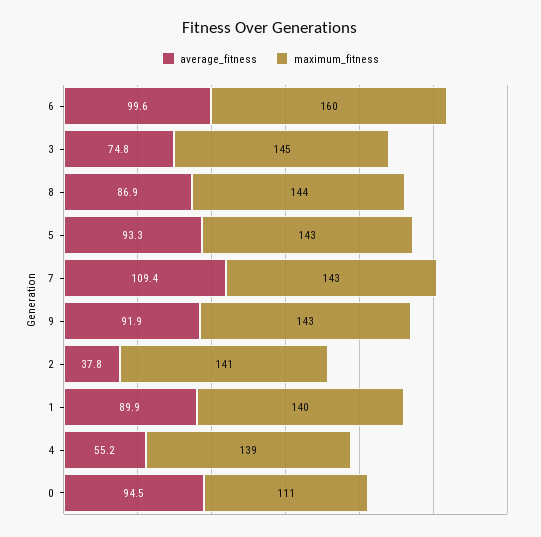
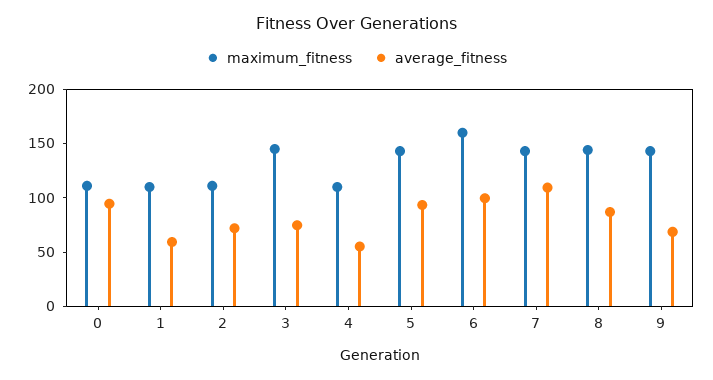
  {
    "average_fitness": {
      "6": 99.6,
      "3": 74.8,
      "8": 86.9,
      "5": 93.3,
      "7": 109.4,
-     "9": 91.9,
+     "9": 70,
-     "2": 37.8,
+     "2": 70,
-     "1": 89.9,
+     "1": 60,
      "4": 55.2,
      "0": 94.5
    },
    "maximum_fitness": {
      "6": 160,
      "3": 145,
      "8": 144,
      "5": 143,
      "7": 143,
      "9": 143,
-     "2": 141,
+     "2": 110,
-     "1": 140,
+     "1": 110,
-     "4": 139,
+     "4": 110,
      "0": 111
    }
  }

